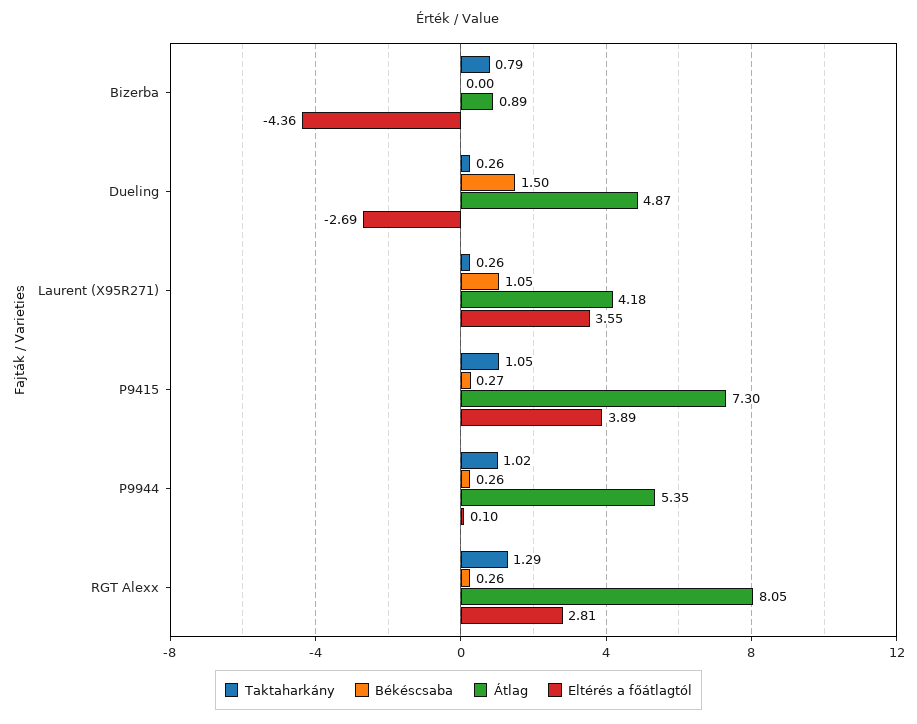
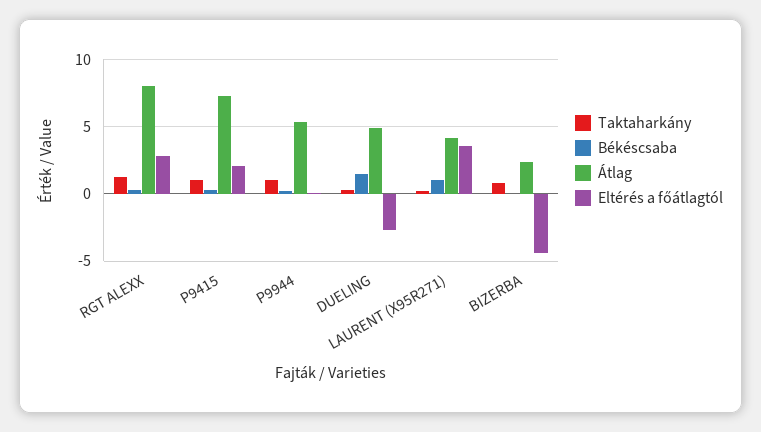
  {
    "Taktaharkány": {
      "Bizerba": 0.79,
      "Dueling": 0.26,
      "Laurent (X95R271)": 0.26,
      "P9415": 1.05,
      "P9944": 1.02,
      "RGT Alexx": 1.29
    },
    "Békéscsaba": {
      "Bizerba": 0,
      "Dueling": 1.5,
      "Laurent (X95R271)": 1.05,
      "P9415": 0.27,
      "P9944": 0.26,
      "RGT Alexx": 0.26
    },
    "Átlag": {
-     "Bizerba": 0.89,
+     "Bizerba": 2.5,
      "Dueling": 4.87,
      "Laurent (X95R271)": 4.18,
      "P9415": 7.3,
      "P9944": 5.35,
      "RGT Alexx": 8.05
    },
    "Eltérés a főátlagtól": {
      "Bizerba": -4.36,
      "Dueling": -2.69,
      "Laurent (X95R271)": 3.55,
-     "P9415": 3.89,
+     "P9415": 2,
      "P9944": 0.1,
      "RGT Alexx": 2.81
    }
  }

